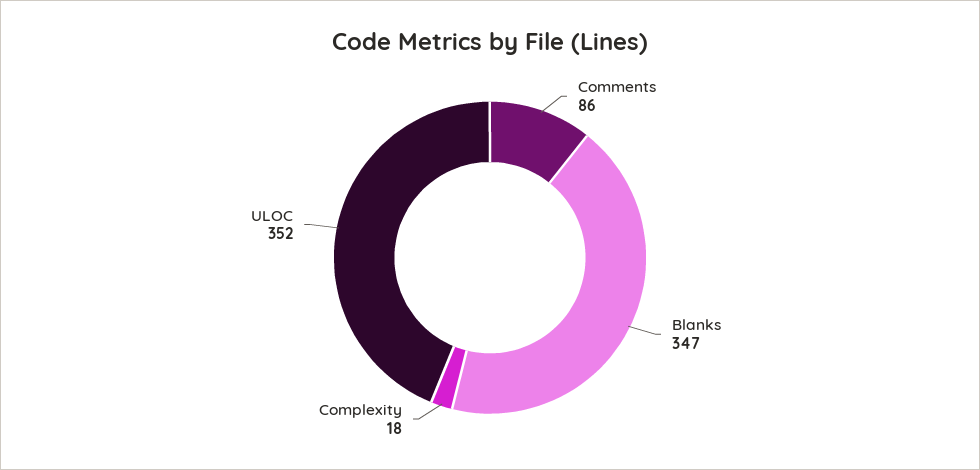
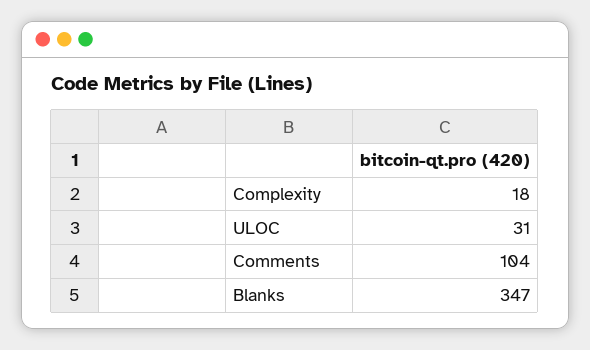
  {
-   "Comments": 86,
+   "Comments": 104,
    "Blanks": 347,
    "Complexity": 18,
-   "ULOC": 352
+   "ULOC": 31
  }

